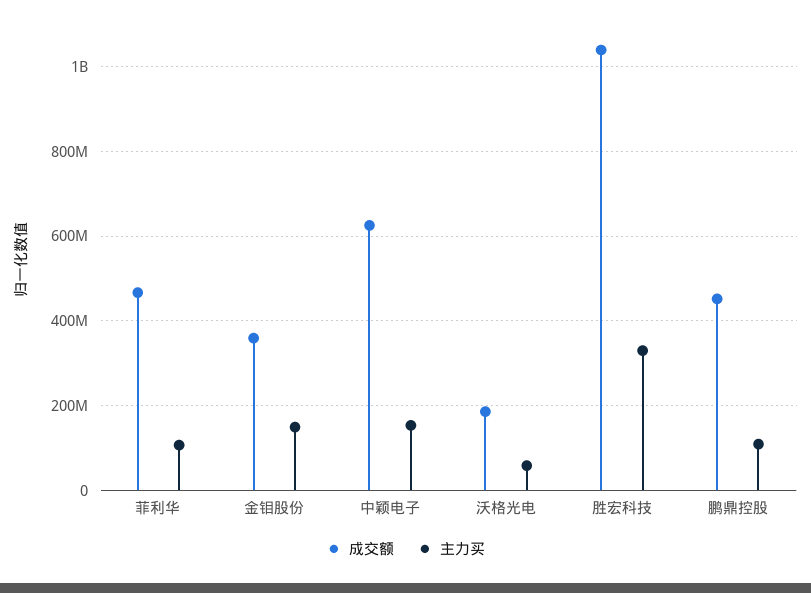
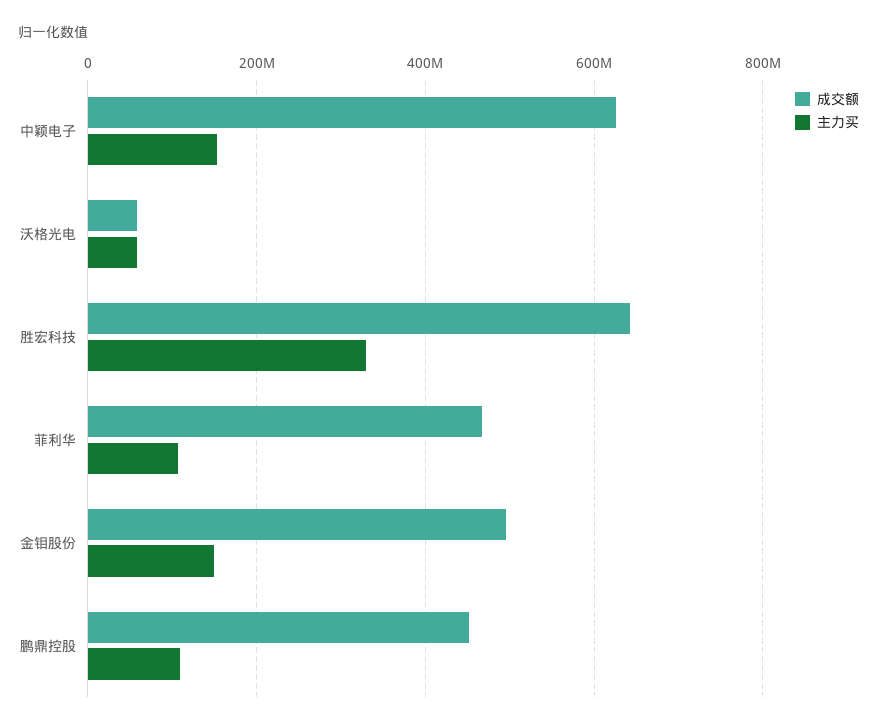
  {
    "成交额": {
      "菲利华": 460000000,
-     "金钼股份": 360000000,
+     "金钼股份": 500000000,
      "中颖电子": 620000000,
-     "沃格光电": 180000000,
+     "沃格光电": 60000000,
-     "胜宏科技": 1040000000,
+     "胜宏科技": 640000000,
      "鹏鼎控股": 460000000
    },
    "主力买": {
      "菲利华": 100000000,
      "金钼股份": 140000000,
      "中颖电子": 160000000,
      "沃格光电": 60000000,
      "胜宏科技": 320000000,
      "鹏鼎控股": 100000000
    }
  }

